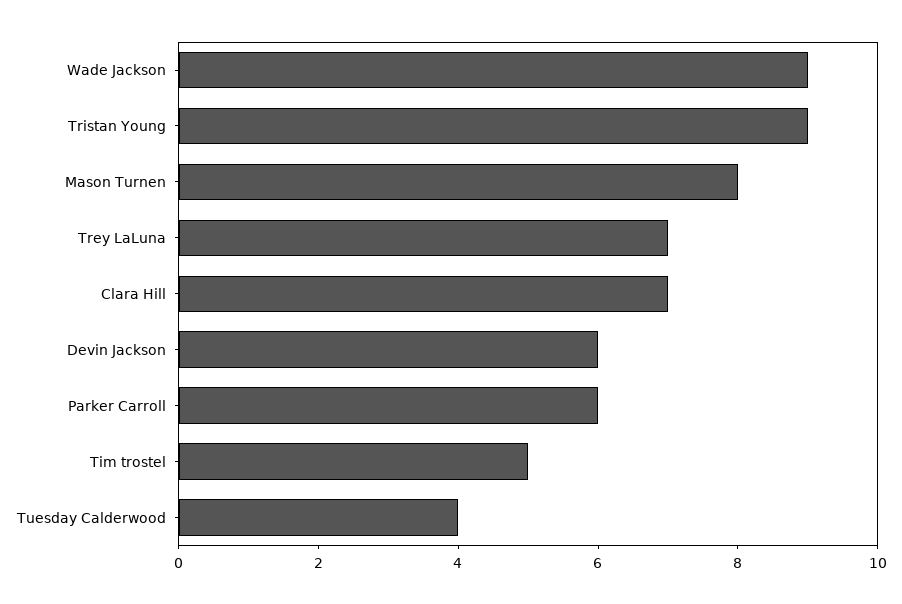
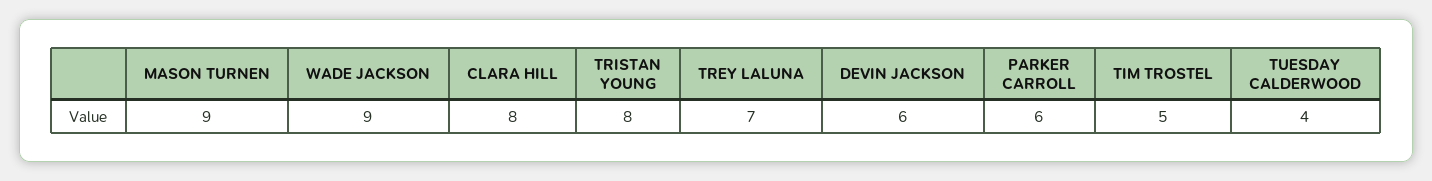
  {
    "Wade Jackson": 9,
-   "Tristan Young": 9,
+   "Tristan Young": 8,
-   "Mason Turnen": 8,
+   "Mason Turnen": 9,
    "Trey LaLuna": 7,
-   "Clara Hill": 7,
+   "Clara Hill": 8,
    "Devin Jackson": 6,
    "Parker Carroll": 6,
    "Tim trostel": 5,
    "Tuesday Calderwood": 4
  }

